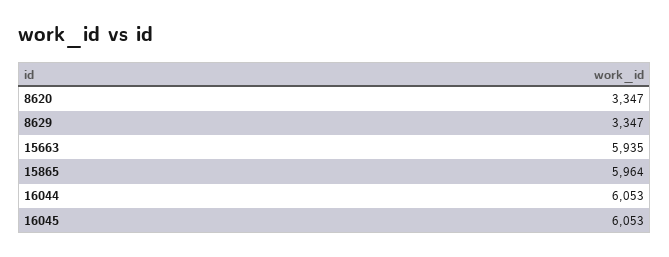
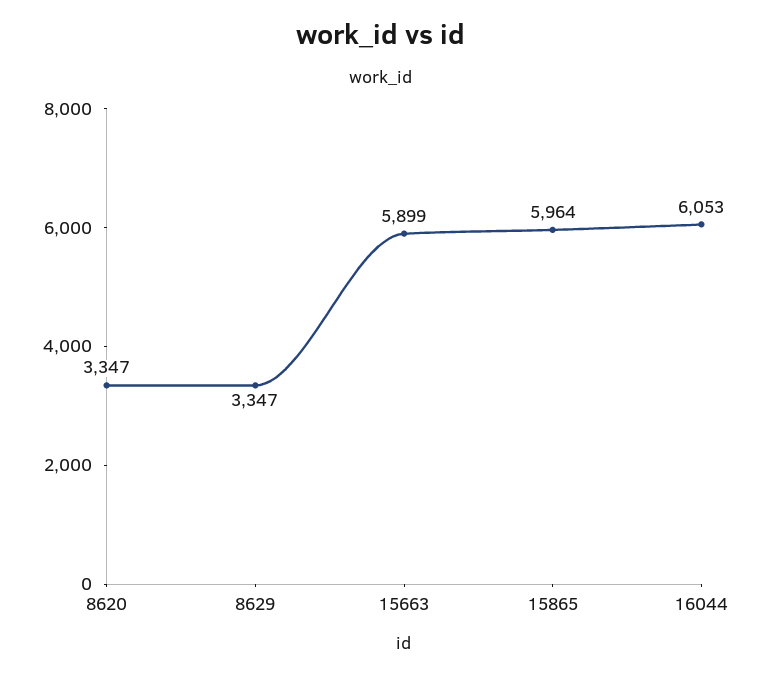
  {
    "8620": 3347,
    "8629": 3347,
-   "15663": 5935,
+   "15663": 5899,
    "15865": 5964,
-   "16044": 6053,
+   "16044": 6053
-   "16045": 6053
  }

